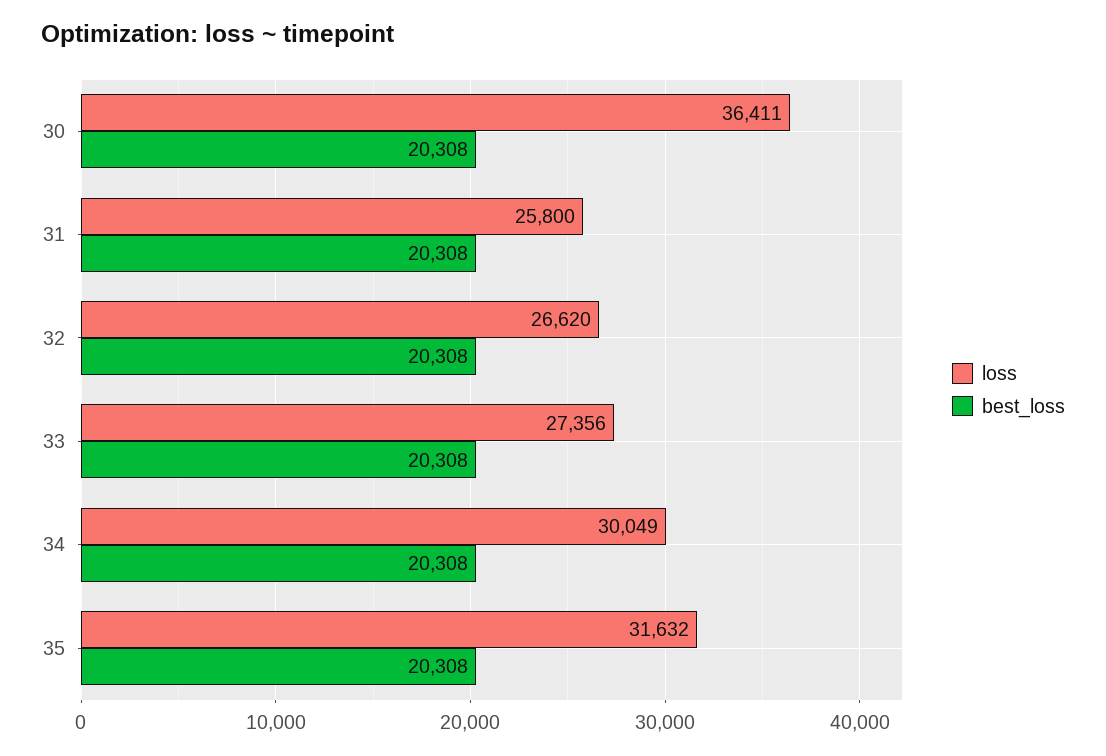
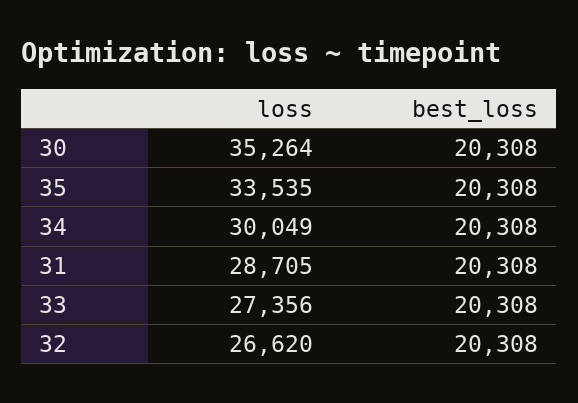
  {
    "loss": {
-     "30": 36411,
+     "30": 35264,
-     "31": 25800,
+     "31": 28705,
      "32": 26620,
      "33": 27356,
      "34": 30049,
-     "35": 31632
+     "35": 33535
    },
    "best_loss": {
      "30": 20308,
      "31": 20308,
      "32": 20308,
      "33": 20308,
      "34": 20308,
      "35": 20308
    }
  }

